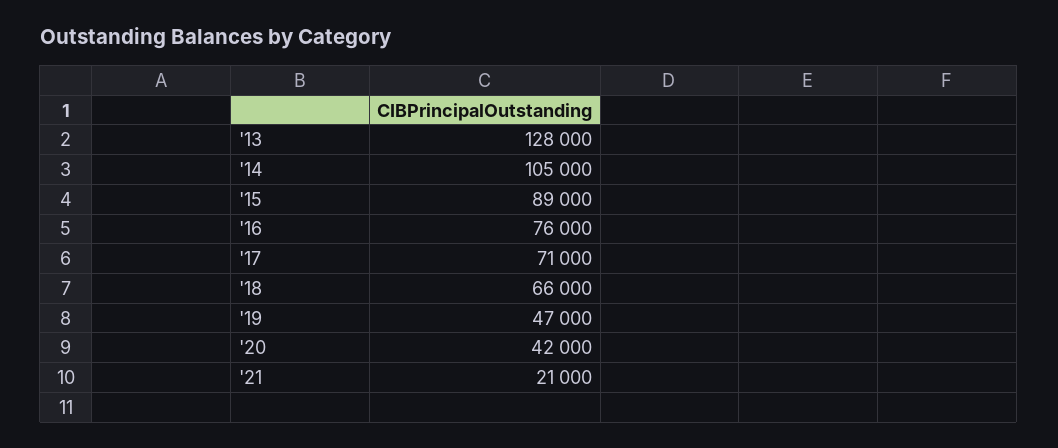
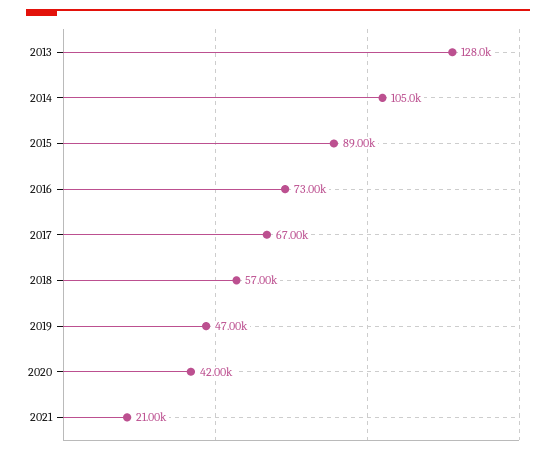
  {
    "'13": 128000,
    "'14": 105000,
    "'15": 89000,
-   "'16": 76000,
+   "'16": 73000,
-   "'17": 71000,
+   "'17": 67000,
-   "'18": 66000,
+   "'18": 57000,
    "'19": 47000,
    "'20": 42000,
    "'21": 21000
  }

